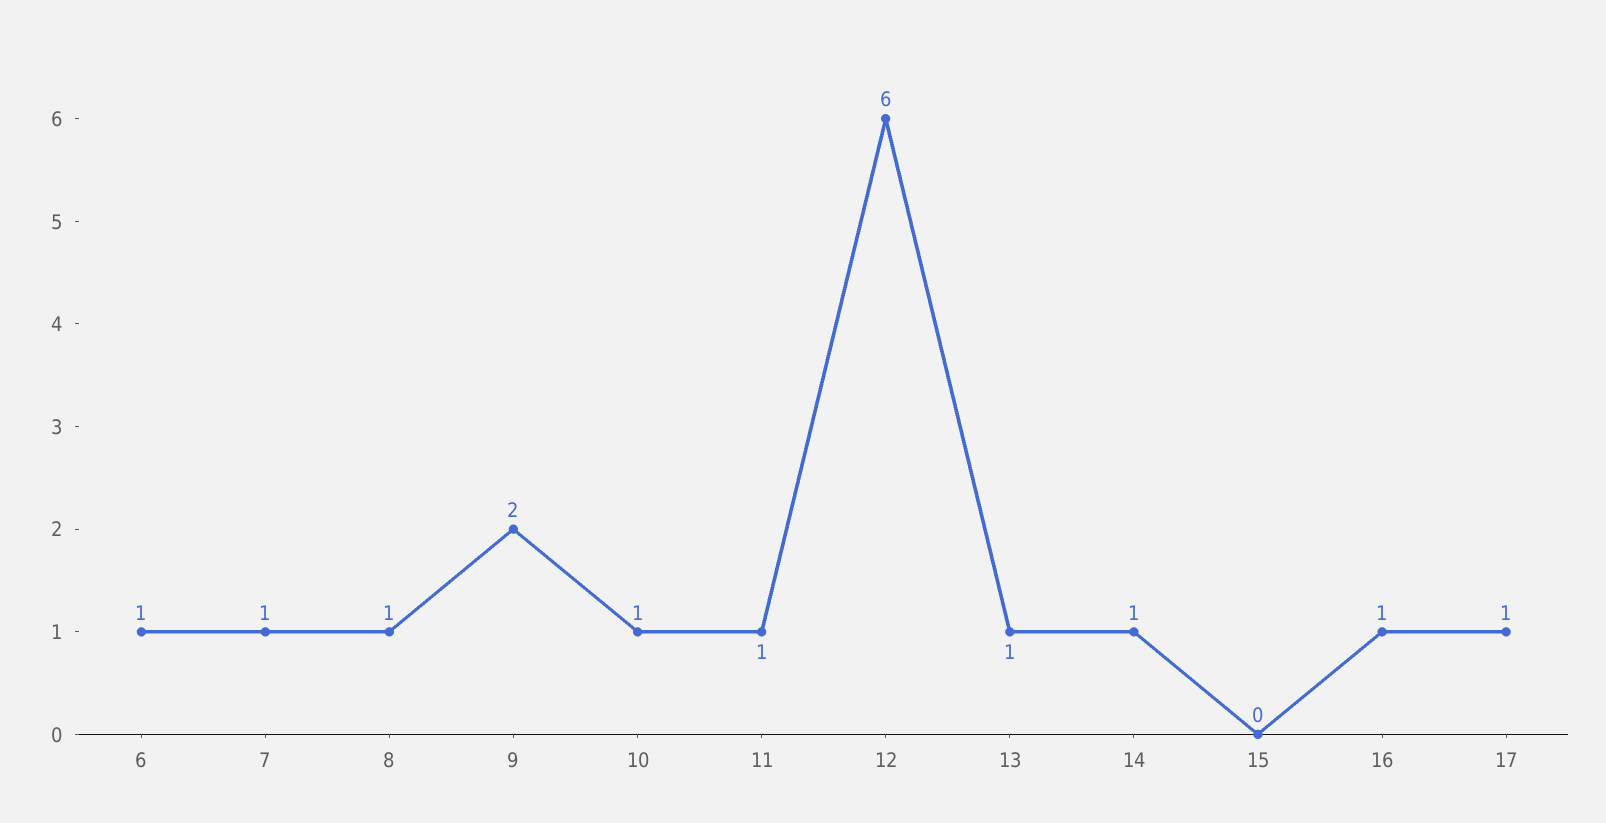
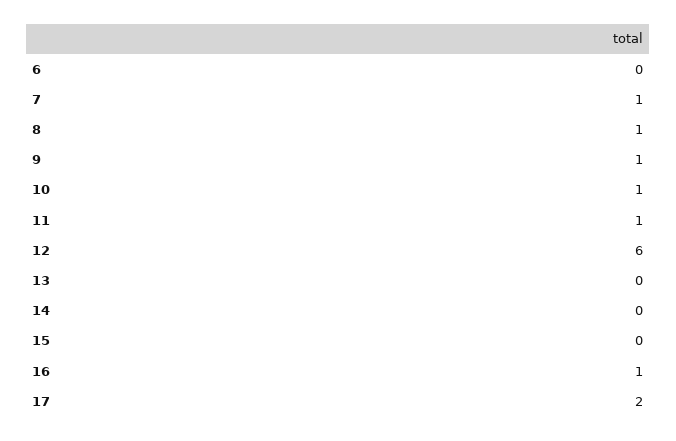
  {
-   "6": 1,
+   "6": 0,
    "7": 1,
    "8": 1,
-   "9": 2,
+   "9": 1,
    "10": 1,
    "11": 1,
    "12": 6,
-   "13": 1,
+   "13": 0,
-   "14": 1,
+   "14": 0,
    "15": 0,
    "16": 1,
-   "17": 1
+   "17": 2
  }

